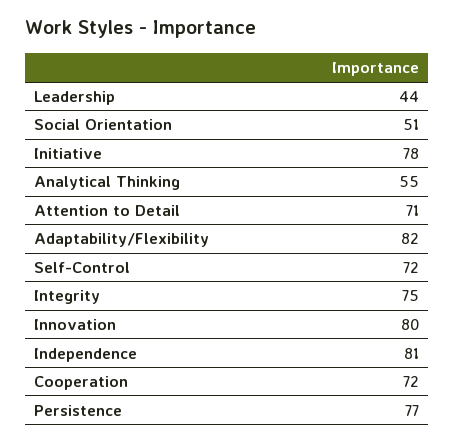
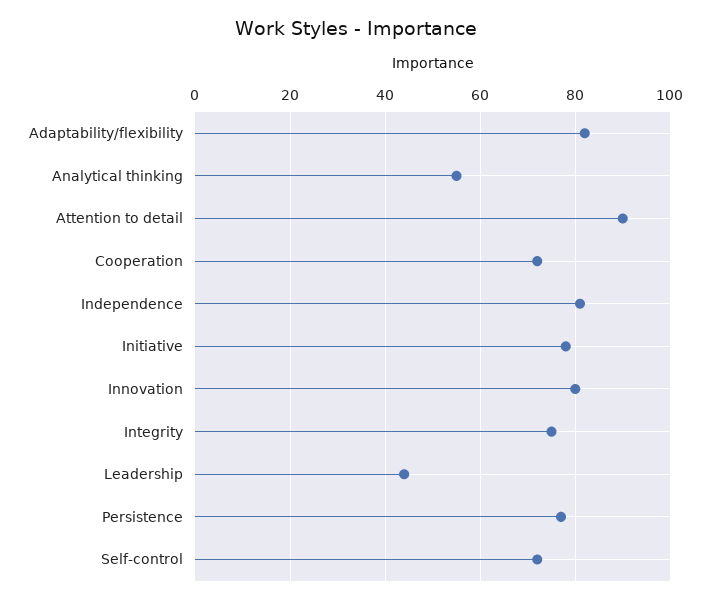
  {
    "Leadership": 44,
-   "Social Orientation": 51,
    "Initiative": 78,
    "Analytical Thinking": 55,
-   "Attention to Detail": 71,
+   "Attention to Detail": 90,
    "Adaptability/Flexibility": 82,
    "Self-Control": 72,
    "Integrity": 75,
    "Innovation": 80,
    "Independence": 81,
    "Cooperation": 72,
    "Persistence": 77
  }

